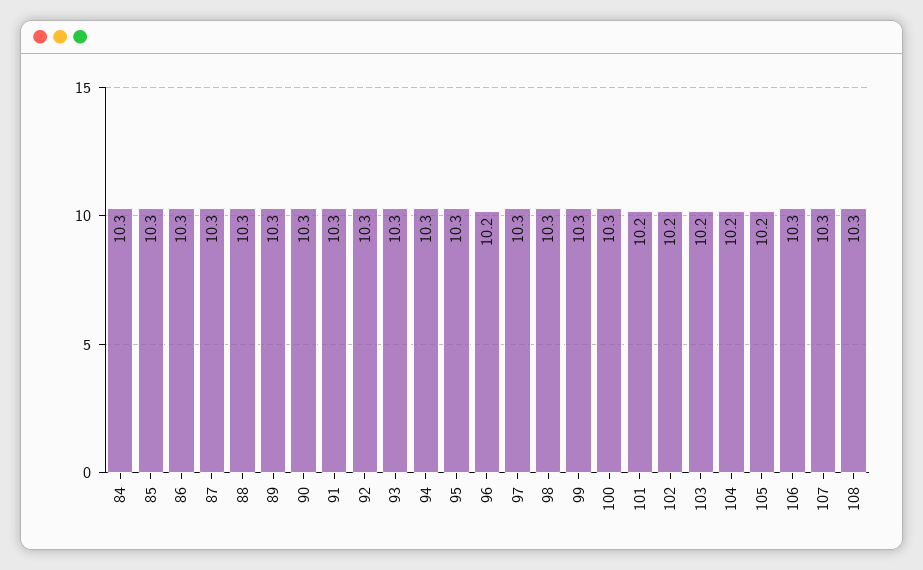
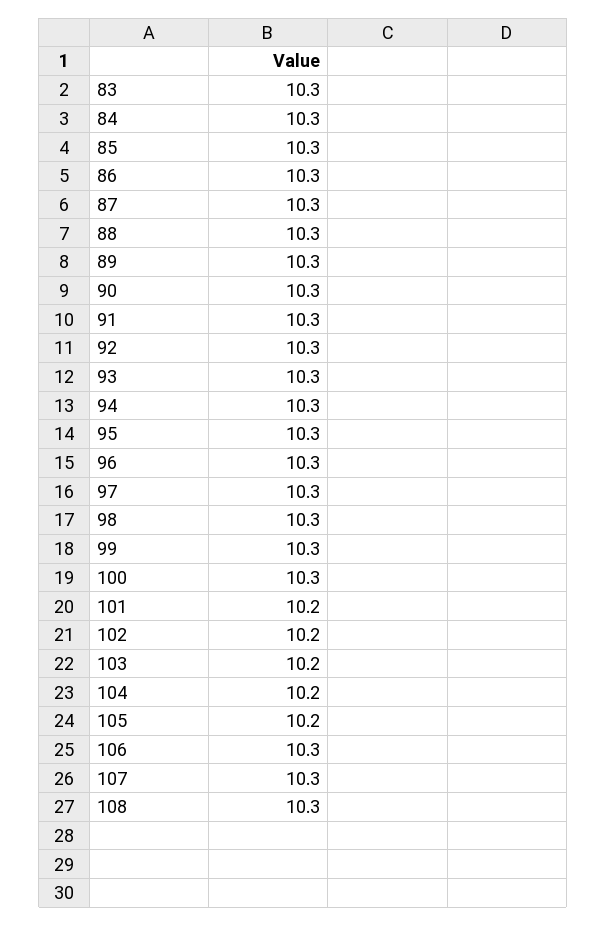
  {
    "84": 10.3,
    "85": 10.3,
    "86": 10.3,
    "87": 10.3,
    "88": 10.3,
    "89": 10.3,
    "90": 10.3,
    "91": 10.3,
    "92": 10.3,
    "93": 10.3,
    "94": 10.3,
    "95": 10.3,
-   "96": 10.2,
+   "96": 10.3,
    "97": 10.3,
    "98": 10.3,
    "99": 10.3,
    "100": 10.3,
    "101": 10.2,
    "102": 10.2,
    "103": 10.2,
    "104": 10.2,
    "105": 10.2,
    "106": 10.3,
    "107": 10.3,
-   "108": 10.3
+   "108": 10.3,
+   "83": 10.3
  }

